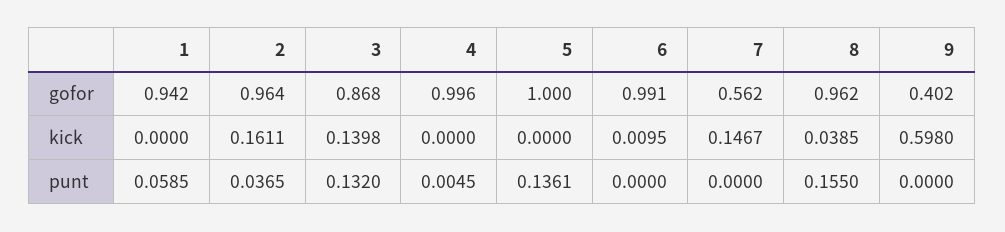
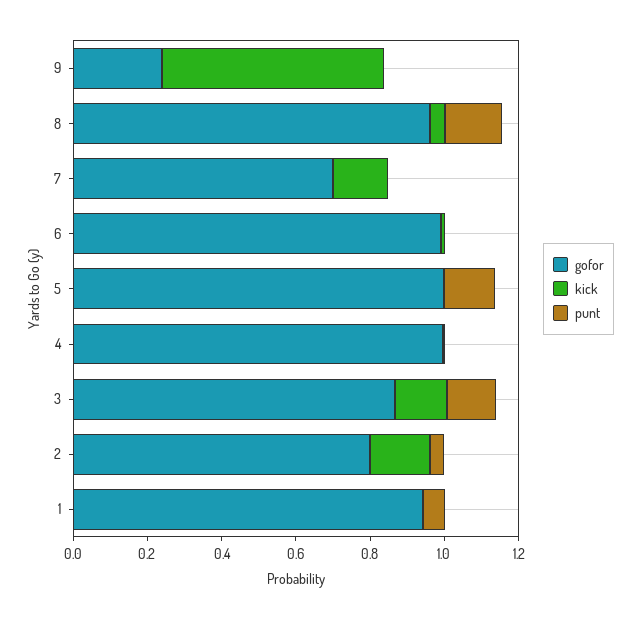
  {
    "gofor": {
      "1": 0.942,
-     "2": 0.964,
+     "2": 0.8,
      "3": 0.868,
      "4": 0.996,
      "5": 1,
      "6": 0.991,
-     "7": 0.562,
+     "7": 0.7,
      "8": 0.962,
-     "9": 0.402
+     "9": 0.25
    },
    "kick": {
      "1": 0,
      "2": 0.1611,
      "3": 0.1398,
      "4": 0,
      "5": 0,
      "6": 0.0095,
      "7": 0.1467,
      "8": 0.0385,
      "9": 0.598
    },
    "punt": {
      "1": 0.0585,
      "2": 0.0365,
      "3": 0.132,
      "4": 0.0045,
      "5": 0.1361,
      "6": 0,
      "7": 0,
      "8": 0.155,
      "9": 0
    }
  }

